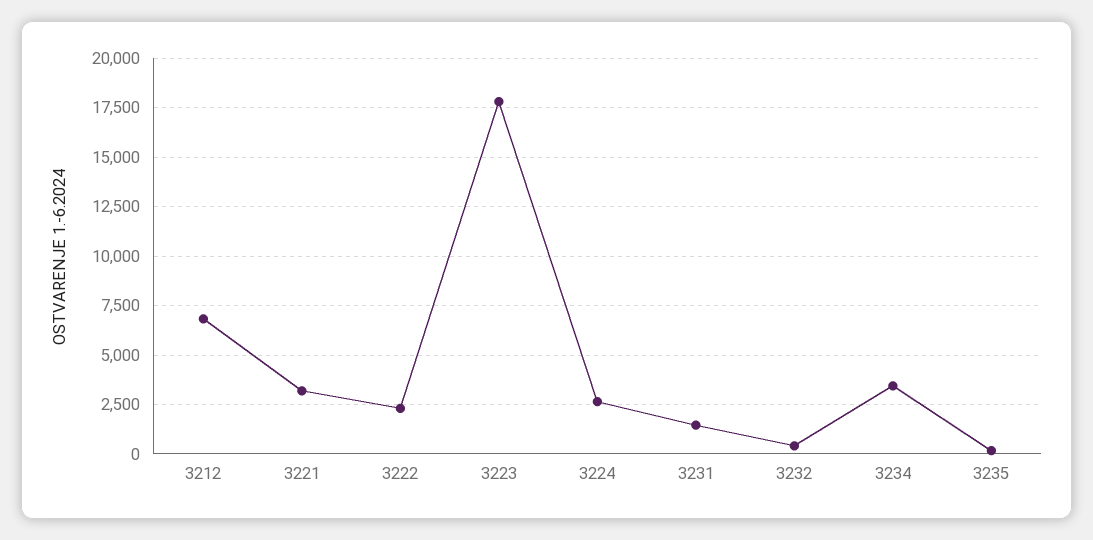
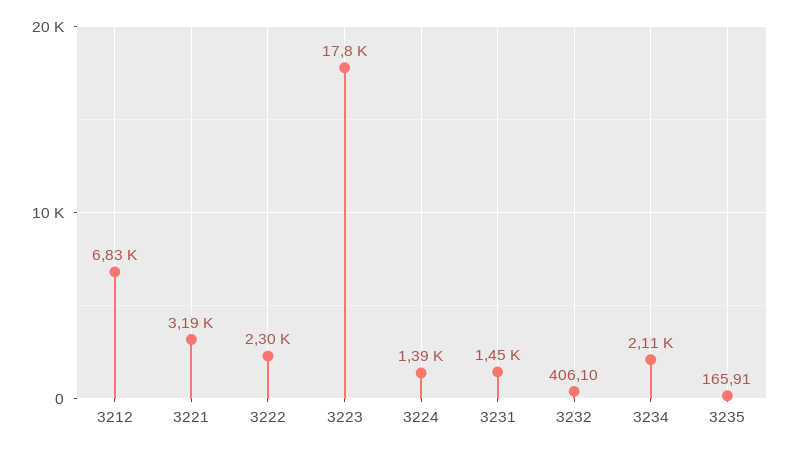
  {
    "3212": 6830,
    "3221": 3190,
    "3222": 2300,
    "3223": 17800,
-   "3224": 2500,
+   "3224": 1390,
    "3231": 1450,
    "3232": 406.1,
-   "3234": 3500,
+   "3234": 2110,
    "3235": 165.91
  }

